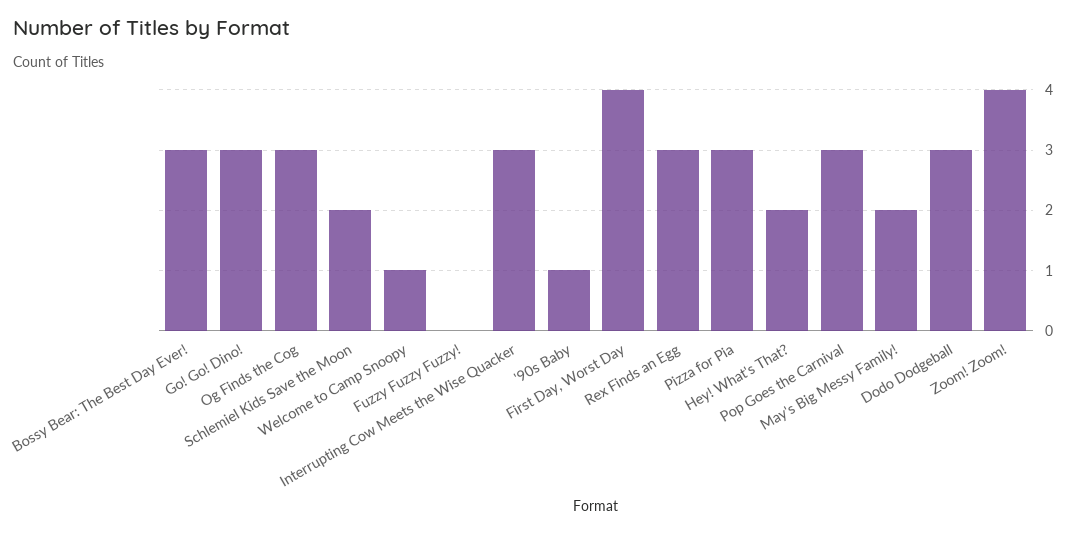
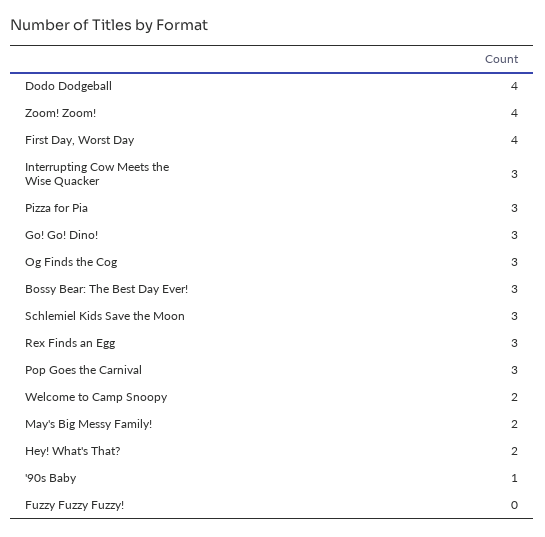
  {
    "Bossy Bear: The Best Day Ever!": 3,
    "Go! Go! Dino!": 3,
    "Og Finds the Cog": 3,
-   "Schlemiel Kids Save the Moon": 2,
+   "Schlemiel Kids Save the Moon": 3,
-   "Welcome to Camp Snoopy": 1,
+   "Welcome to Camp Snoopy": 2,
    "Fuzzy Fuzzy Fuzzy!": 0,
    "Interrupting Cow Meets the Wise Quacker": 3,
    "'90s Baby": 1,
    "First Day, Worst Day": 4,
    "Rex Finds an Egg": 3,
    "Pizza for Pia": 3,
    "Hey! What's That?": 2,
    "Pop Goes the Carnival": 3,
    "May's Big Messy Family!": 2,
-   "Dodo Dodgeball": 3,
+   "Dodo Dodgeball": 4,
    "Zoom! Zoom!": 4
  }

